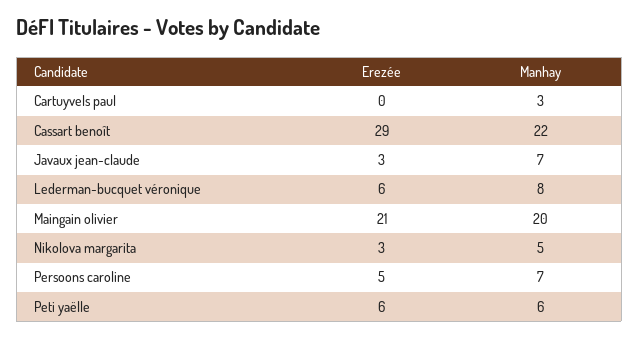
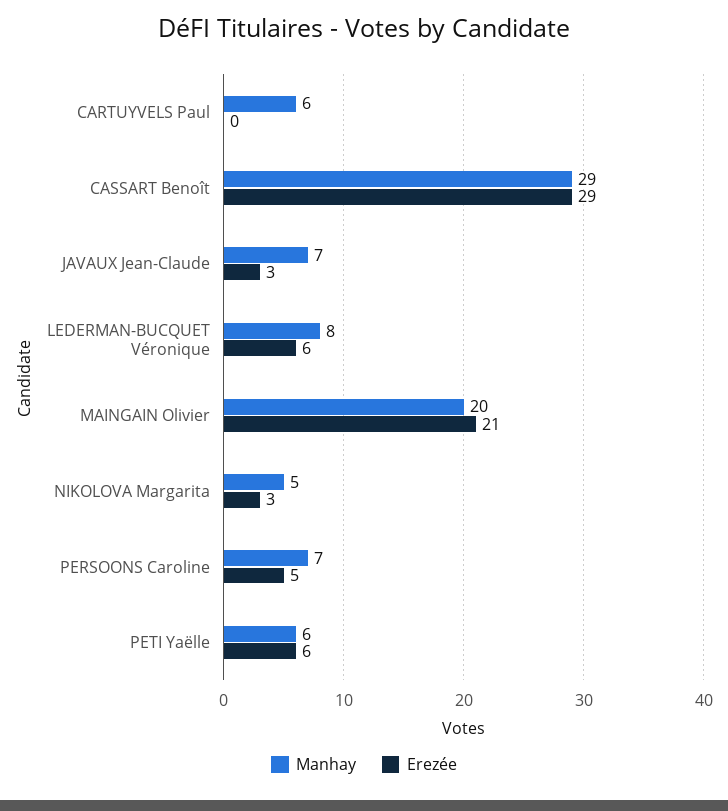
  {
    "Erezée": {
      "Cartuyvels paul": 0,
      "Cassart benoît": 29,
      "Javaux jean-claude": 3,
      "Lederman-bucquet véronique": 6,
      "Maingain olivier": 21,
      "Nikolova margarita": 3,
      "Persoons caroline": 5,
      "Peti yaëlle": 6
    },
    "Manhay": {
-     "Cartuyvels paul": 3,
+     "Cartuyvels paul": 6,
-     "Cassart benoît": 22,
+     "Cassart benoît": 29,
      "Javaux jean-claude": 7,
      "Lederman-bucquet véronique": 8,
      "Maingain olivier": 20,
      "Nikolova margarita": 5,
      "Persoons caroline": 7,
      "Peti yaëlle": 6
    }
  }

